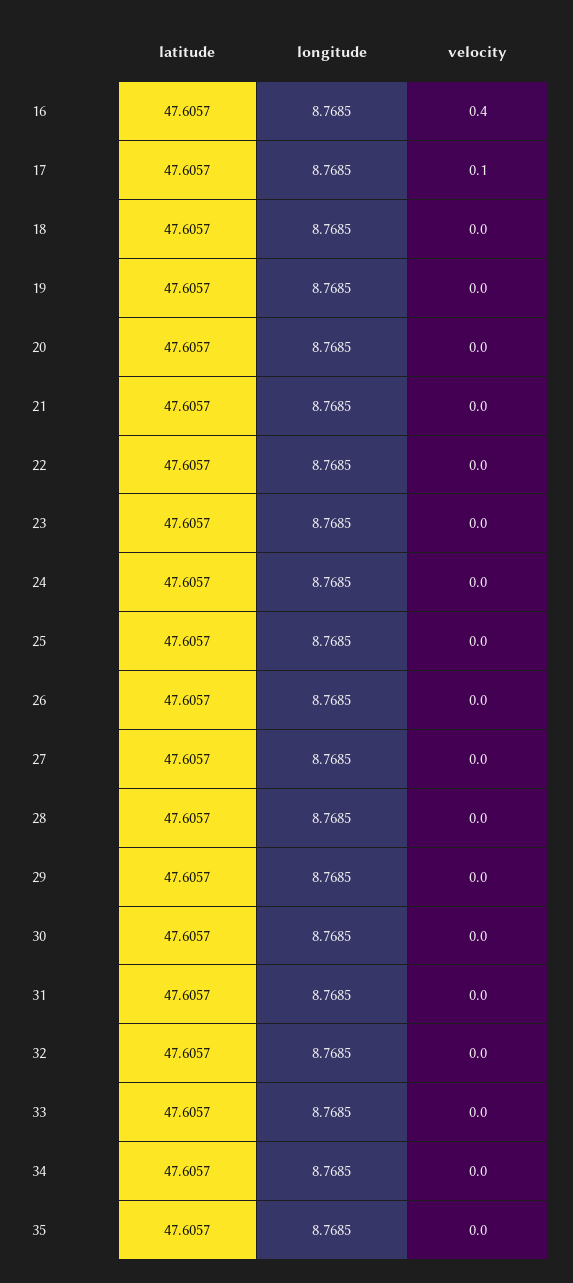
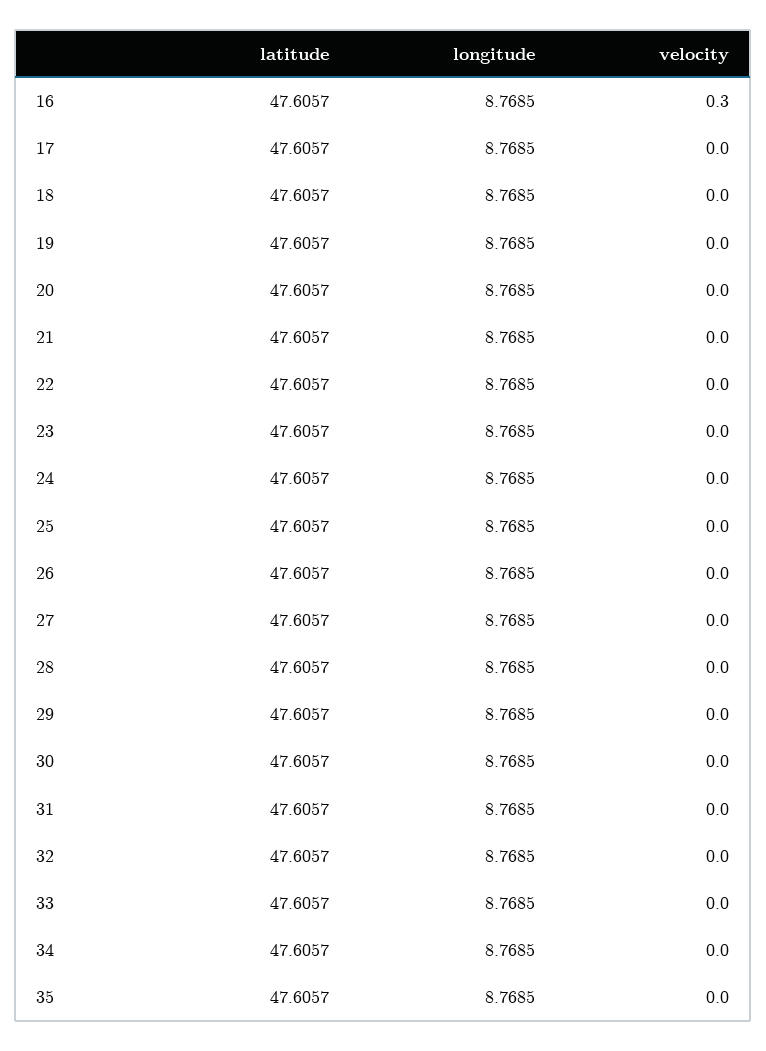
  {
    "latitude": {
      "16": 47.6057,
      "17": 47.6057,
      "18": 47.6057,
      "19": 47.6057,
      "20": 47.6057,
      "21": 47.6057,
      "22": 47.6057,
      "23": 47.6057,
      "24": 47.6057,
      "25": 47.6057,
      "26": 47.6057,
      "27": 47.6057,
      "28": 47.6057,
      "29": 47.6057,
      "30": 47.6057,
      "31": 47.6057,
      "32": 47.6057,
      "33": 47.6057,
      "34": 47.6057,
      "35": 47.6057
    },
    "longitude": {
      "16": 8.7685,
      "17": 8.7685,
      "18": 8.7685,
      "19": 8.7685,
      "20": 8.7685,
      "21": 8.7685,
      "22": 8.7685,
      "23": 8.7685,
      "24": 8.7685,
      "25": 8.7685,
      "26": 8.7685,
      "27": 8.7685,
      "28": 8.7685,
      "29": 8.7685,
      "30": 8.7685,
      "31": 8.7685,
      "32": 8.7685,
      "33": 8.7685,
      "34": 8.7685,
      "35": 8.7685
    },
    "velocity": {
-     "16": 0.4,
+     "16": 0.3,
-     "17": 0.1,
+     "17": 0,
      "18": 0,
      "19": 0,
      "20": 0,
      "21": 0,
      "22": 0,
      "23": 0,
      "24": 0,
      "25": 0,
      "26": 0,
      "27": 0,
      "28": 0,
      "29": 0,
      "30": 0,
      "31": 0,
      "32": 0,
      "33": 0,
      "34": 0,
      "35": 0
    }
  }

